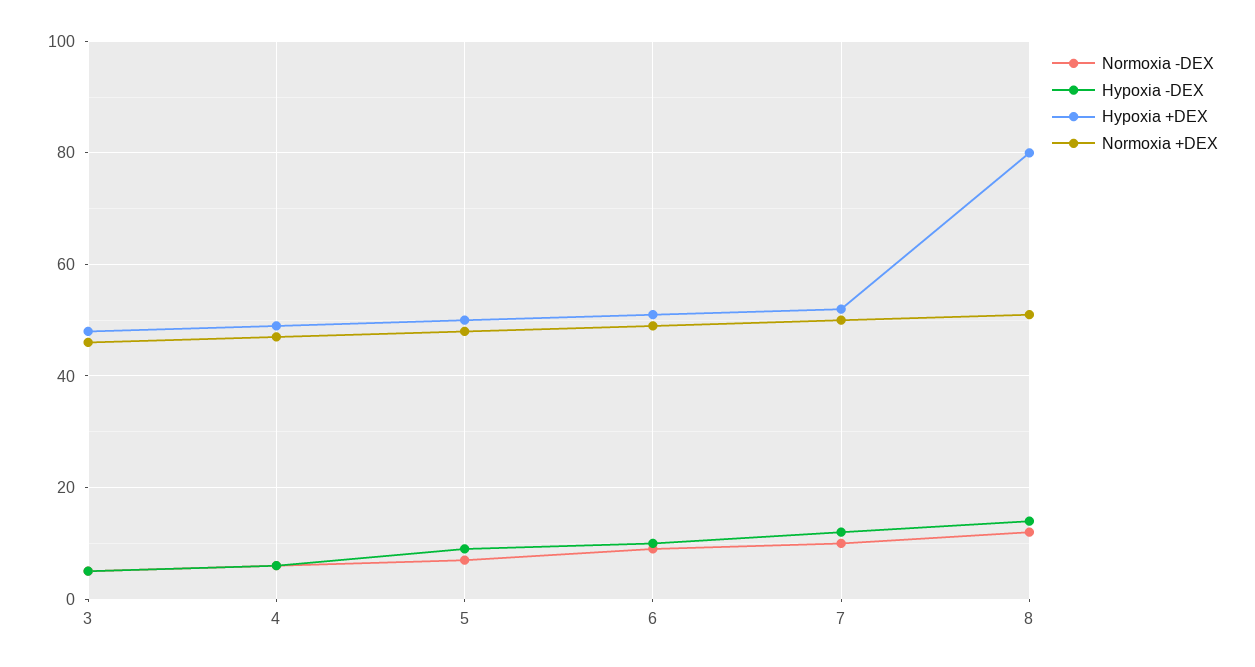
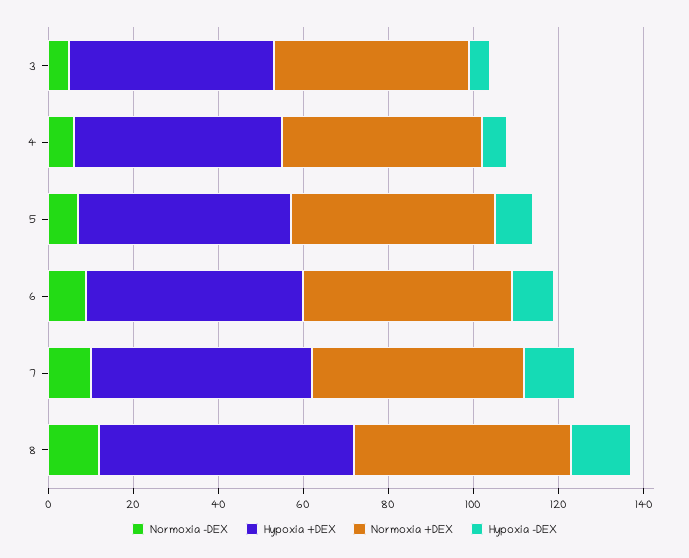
  {
    "Normoxia -DEX": {
      "3": 5,
      "4": 5,
      "5": 5,
      "6": 10,
      "7": 10,
      "8": 10
    },
    "Hypoxia -DEX": {
      "3": 5,
      "4": 5,
      "5": 10,
      "6": 10,
      "7": 10,
      "8": 15
    },
    "Hypoxia +DEX": {
      "3": 50,
      "4": 50,
      "5": 50,
      "6": 50,
      "7": 50,
-     "8": 80
+     "8": 60
    },
    "Normoxia +DEX": {
      "3": 45,
      "4": 45,
      "5": 50,
      "6": 50,
      "7": 50,
      "8": 50
    }
  }

